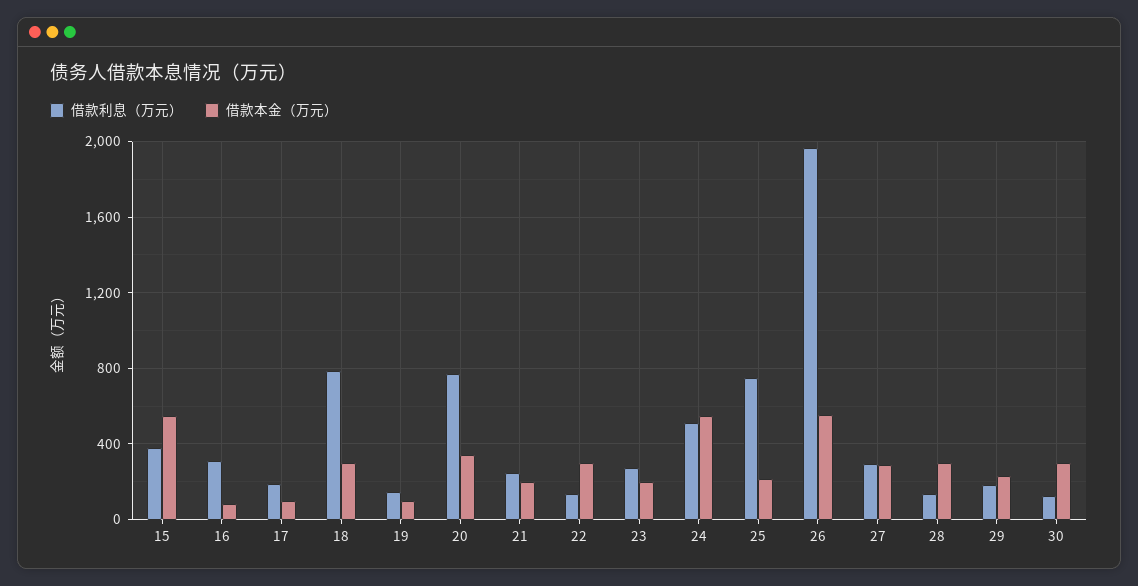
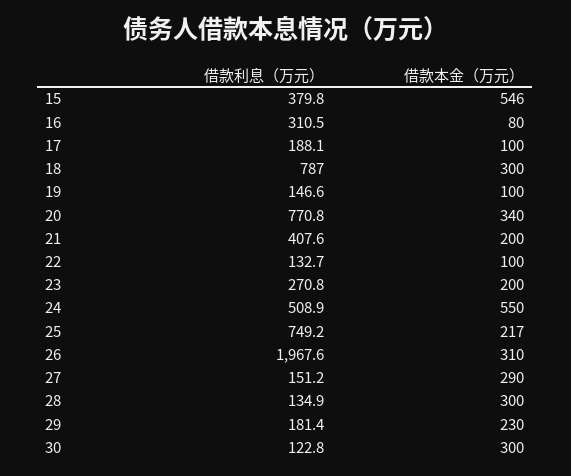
  {
    "借款利息（万元）": {
      "15": 379.8,
      "16": 310.5,
      "17": 188.1,
      "18": 787,
      "19": 146.6,
      "20": 770.8,
-     "21": 250,
+     "21": 407.6,
      "22": 132.7,
      "23": 270.8,
      "24": 508.9,
      "25": 749.2,
      "26": 1967.6,
-     "27": 300,
+     "27": 151.2,
      "28": 134.9,
      "29": 181.4,
      "30": 122.8
    },
    "借款本金（万元）": {
      "15": 546,
      "16": 80,
      "17": 100,
      "18": 300,
      "19": 100,
      "20": 340,
      "21": 200,
-     "22": 300,
+     "22": 100,
      "23": 200,
      "24": 550,
      "25": 217,
-     "26": 550,
+     "26": 310,
      "27": 290,
      "28": 300,
      "29": 230,
      "30": 300
    }
  }

